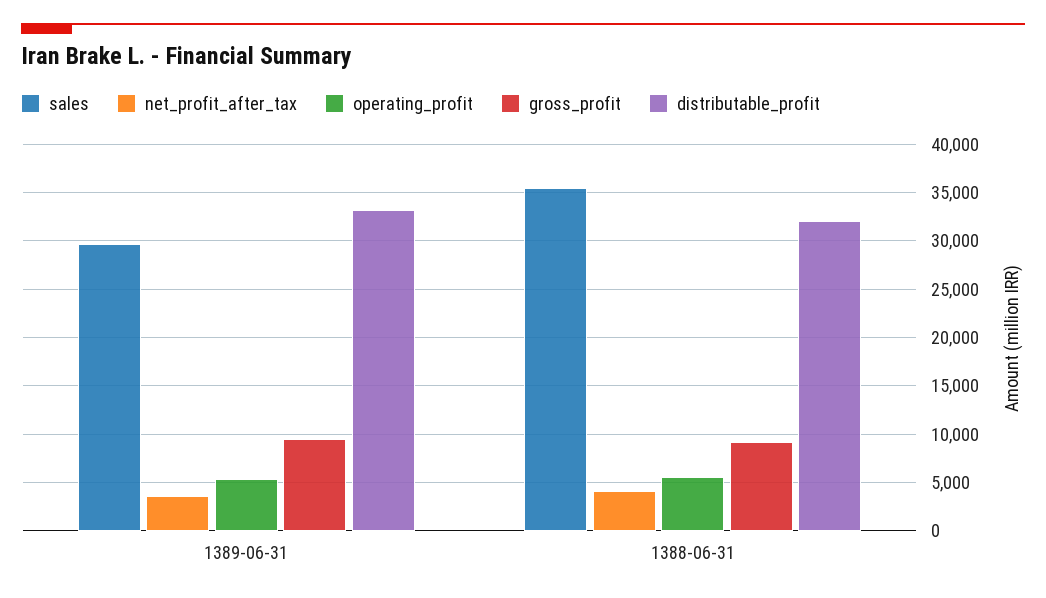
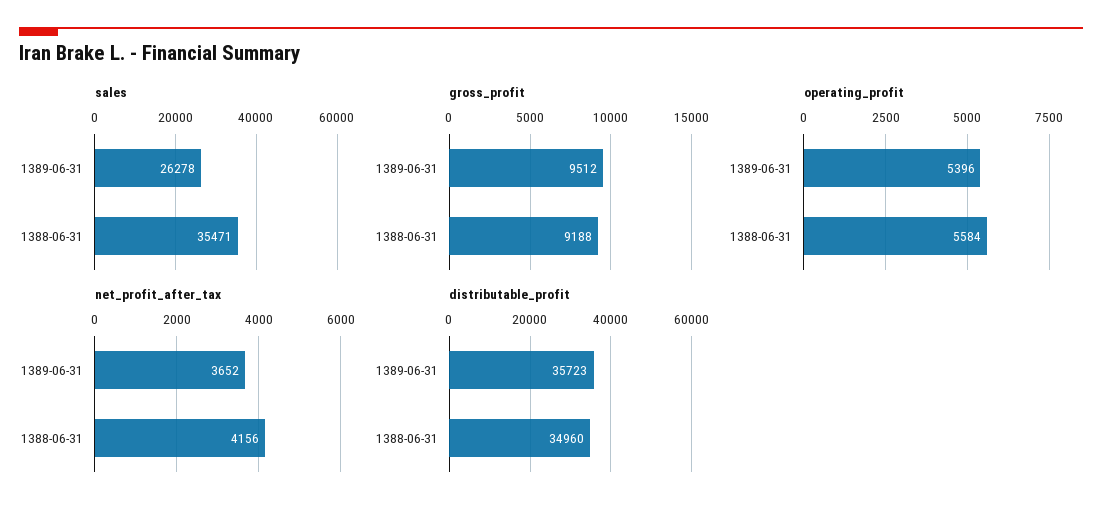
  {
    "sales": {
-     "1389-06-31": 30000,
+     "1389-06-31": 26278,
      "1388-06-31": 35471
    },
    "net_profit_after_tax": {
      "1389-06-31": 3652,
      "1388-06-31": 4156
    },
    "operating_profit": {
      "1389-06-31": 5396,
      "1388-06-31": 5584
    },
    "gross_profit": {
      "1389-06-31": 9512,
      "1388-06-31": 9188
    },
    "distributable_profit": {
-     "1389-06-31": 33000,
+     "1389-06-31": 35723,
-     "1388-06-31": 32000
+     "1388-06-31": 34960
    }
  }

